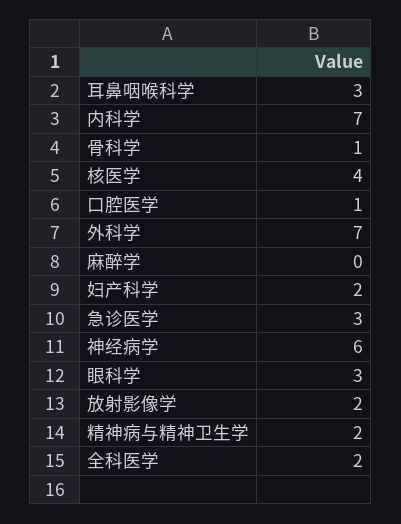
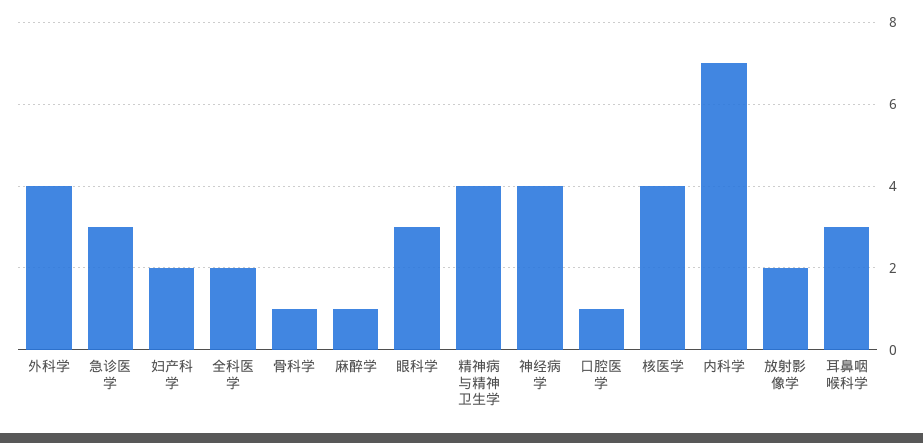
  {
    "耳鼻咽喉科学": 3,
    "内科学": 7,
    "骨科学": 1,
    "核医学": 4,
    "口腔医学": 1,
-   "外科学": 7,
+   "外科学": 4,
-   "麻醉学": 0,
+   "麻醉学": 1,
    "妇产科学": 2,
    "急诊医学": 3,
-   "神经病学": 6,
+   "神经病学": 4,
    "眼科学": 3,
    "放射影像学": 2,
-   "精神病与精神卫生学": 2,
+   "精神病与精神卫生学": 4,
    "全科医学": 2
  }

